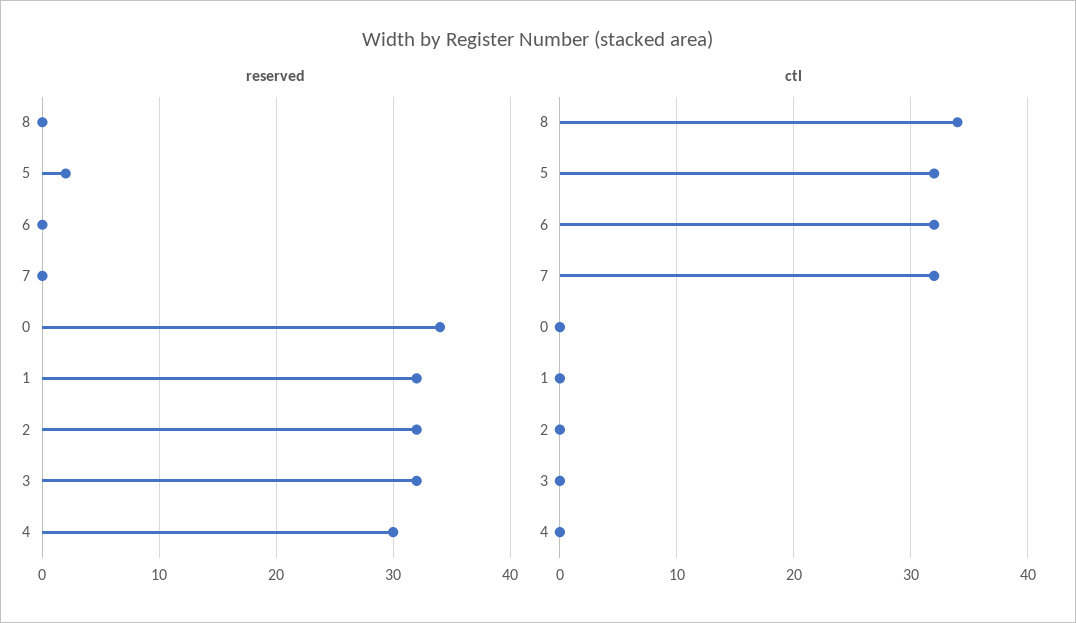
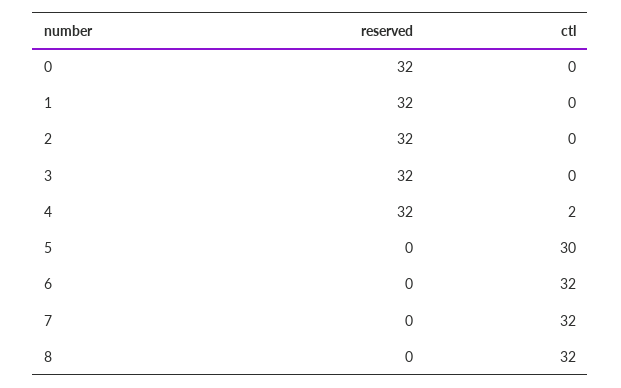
  {
    "reserved": {
      "8": 0,
-     "5": 2,
+     "5": 0,
      "6": 0,
      "7": 0,
-     "0": 34,
+     "0": 32,
      "1": 32,
      "2": 32,
      "3": 32,
-     "4": 30
+     "4": 32
    },
    "ctl": {
-     "8": 34,
+     "8": 32,
-     "5": 32,
+     "5": 30,
      "6": 32,
      "7": 32,
      "0": 0,
      "1": 0,
      "2": 0,
      "3": 0,
-     "4": 0
+     "4": 2
    }
  }

